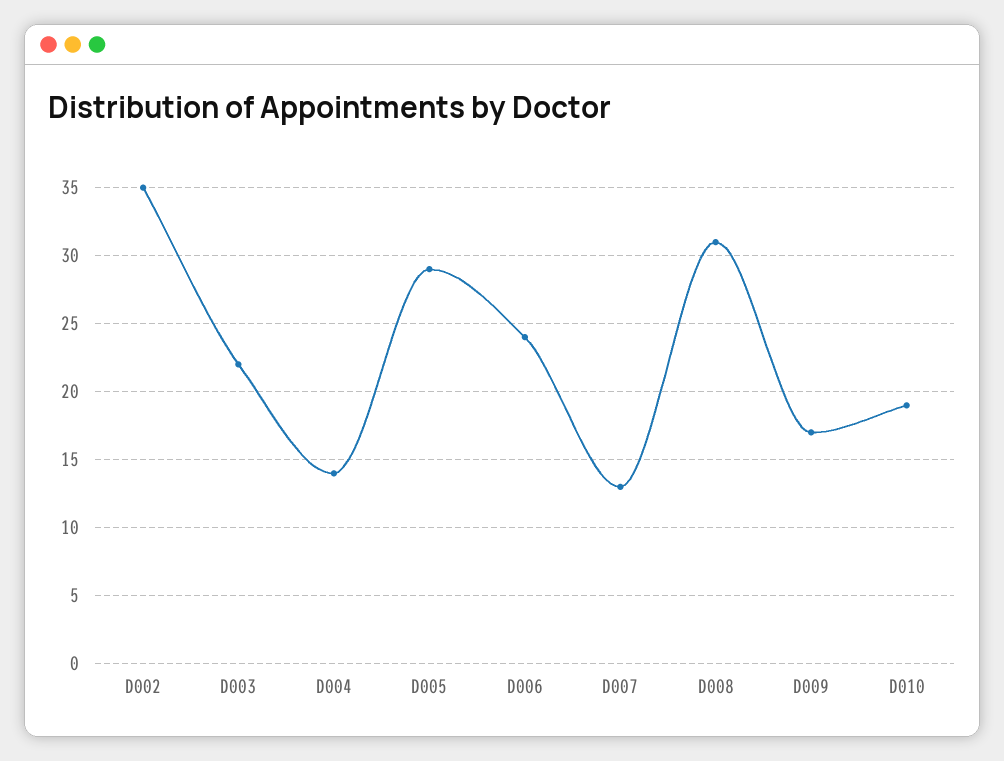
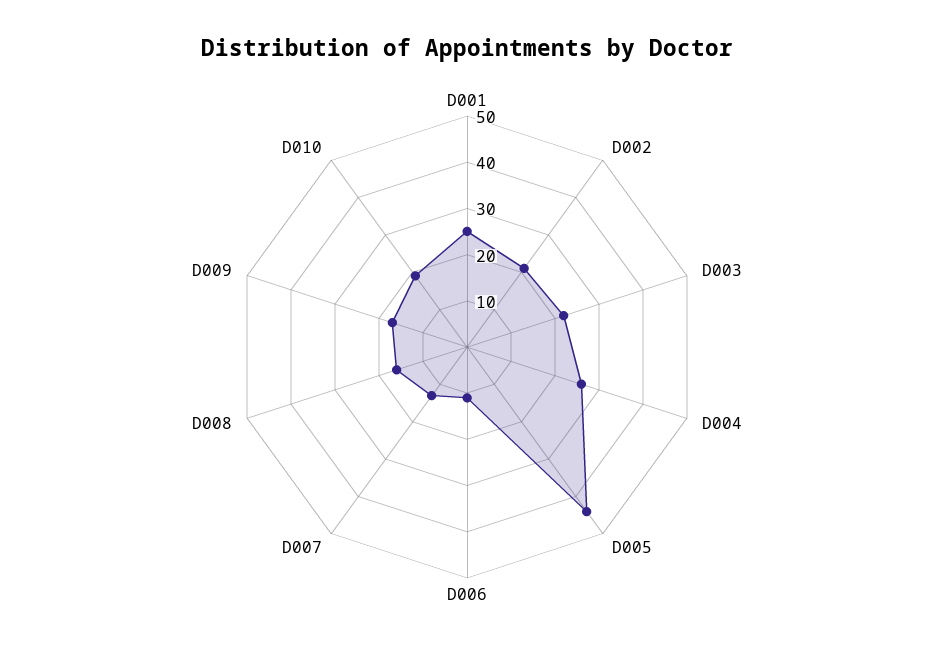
  {
-   "D002": 35,
+   "D002": 20,
    "D003": 22,
-   "D004": 14,
+   "D004": 25,
-   "D005": 29,
+   "D005": 45,
-   "D006": 24,
+   "D006": 10,
    "D007": 13,
-   "D008": 31,
+   "D008": 15,
    "D009": 17,
-   "D010": 19
+   "D010": 19,
+   "D001": 25
  }

